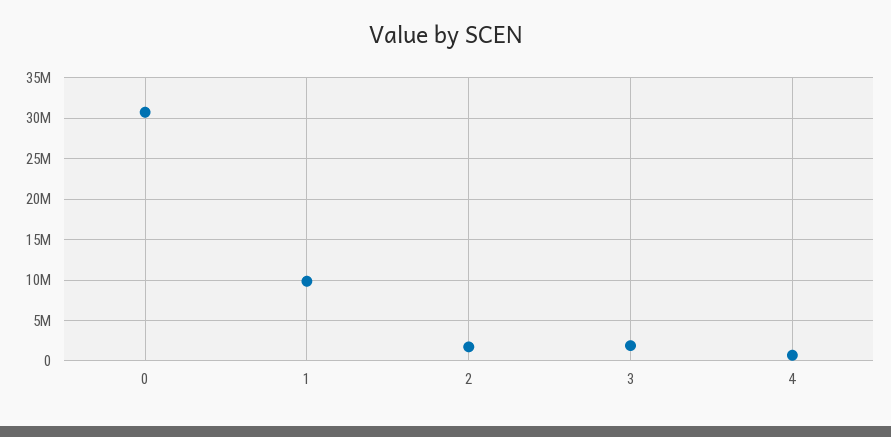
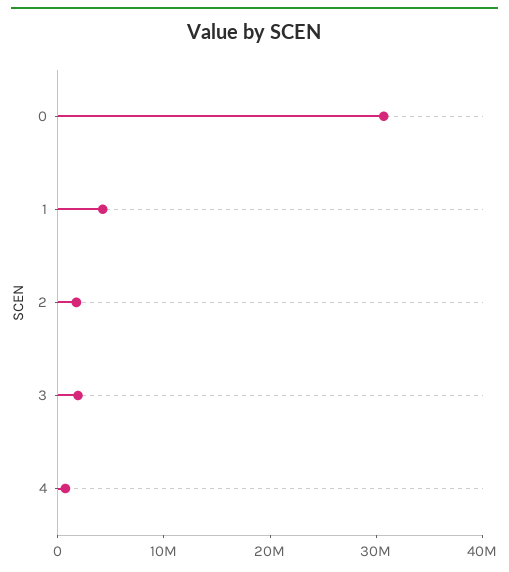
  {
    "0": 31000000,
-   "1": 10000000,
+   "1": 4000000,
    "2": 2000000,
    "3": 2000000,
    "4": 1000000
  }

